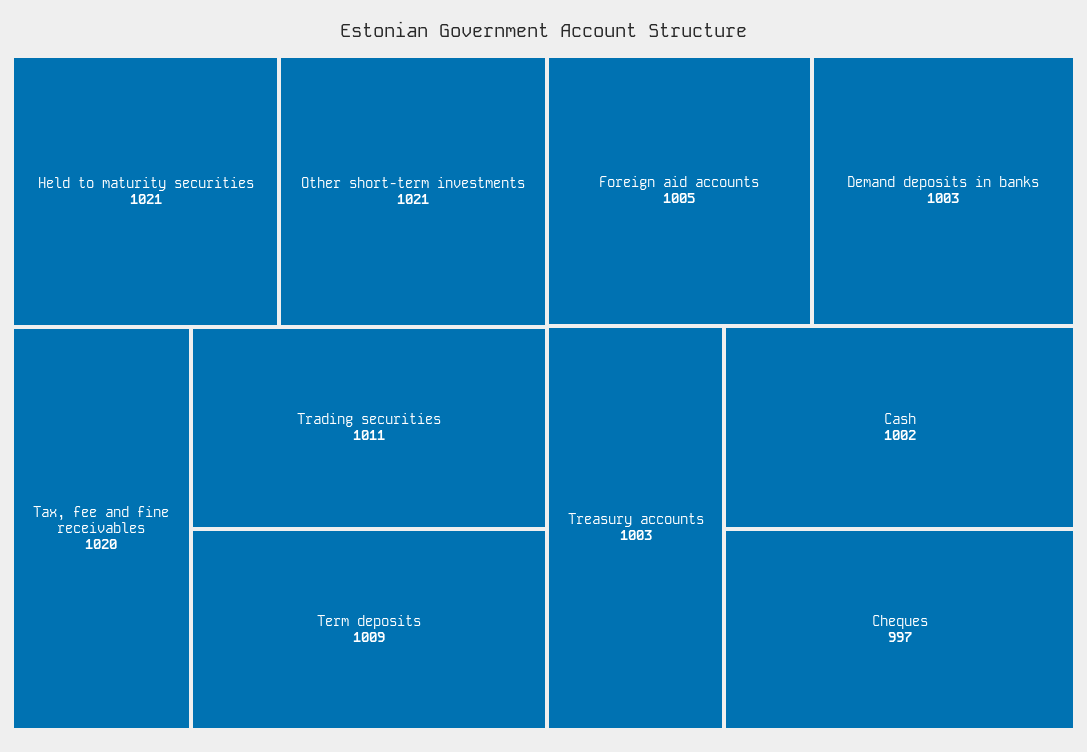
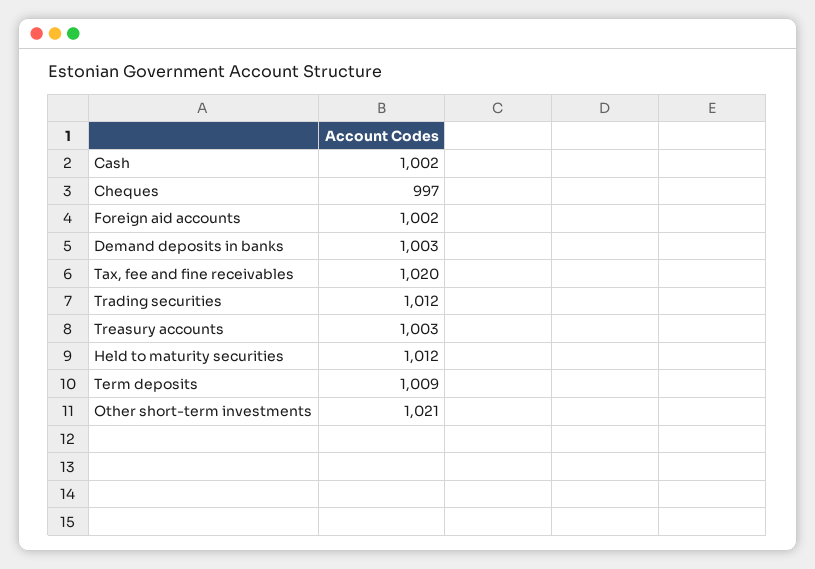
  {
-   "Held to maturity securities": 1021,
+   "Held to maturity securities": 1012,
    "Other short-term investments": 1021,
    "Tax, fee and fine receivables": 1020,
-   "Trading securities": 1011,
+   "Trading securities": 1012,
    "Term deposits": 1009,
-   "Foreign aid accounts": 1005,
+   "Foreign aid accounts": 1002,
    "Demand deposits in banks": 1003,
    "Treasury accounts": 1003,
    "Cash": 1002,
    "Cheques": 997
  }

